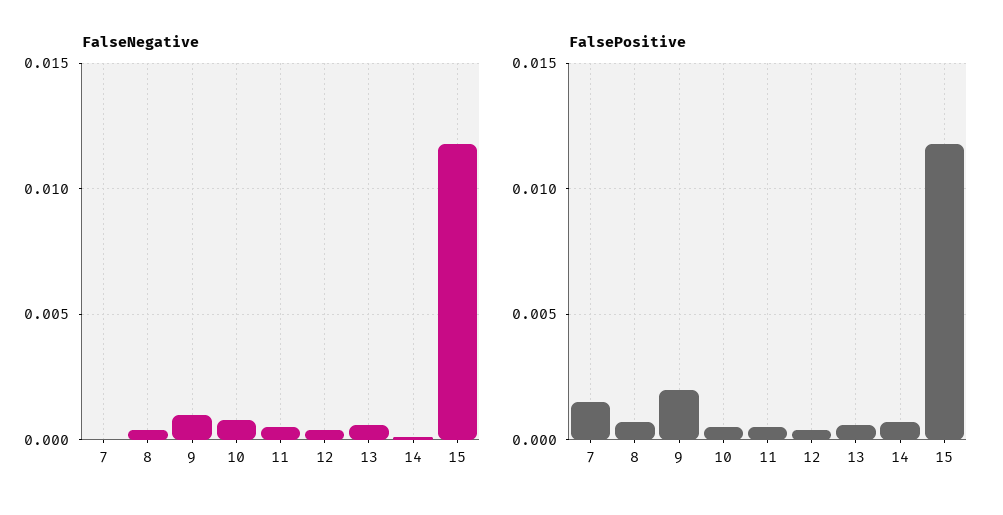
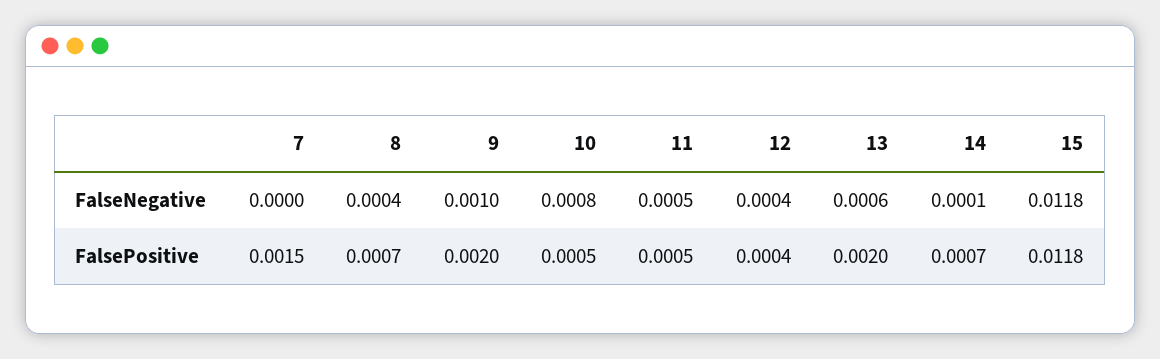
  {
    "FalseNegative": {
      "7": 0,
      "8": 0.0004,
      "9": 0.001,
      "10": 0.0008,
      "11": 0.0005,
      "12": 0.0004,
      "13": 0.0006,
      "14": 0.0001,
      "15": 0.0118
    },
    "FalsePositive": {
      "7": 0.0015,
      "8": 0.0007,
      "9": 0.002,
      "10": 0.0005,
      "11": 0.0005,
      "12": 0.0004,
-     "13": 0.0005,
+     "13": 0.002,
      "14": 0.0007,
      "15": 0.0118
    }
  }

